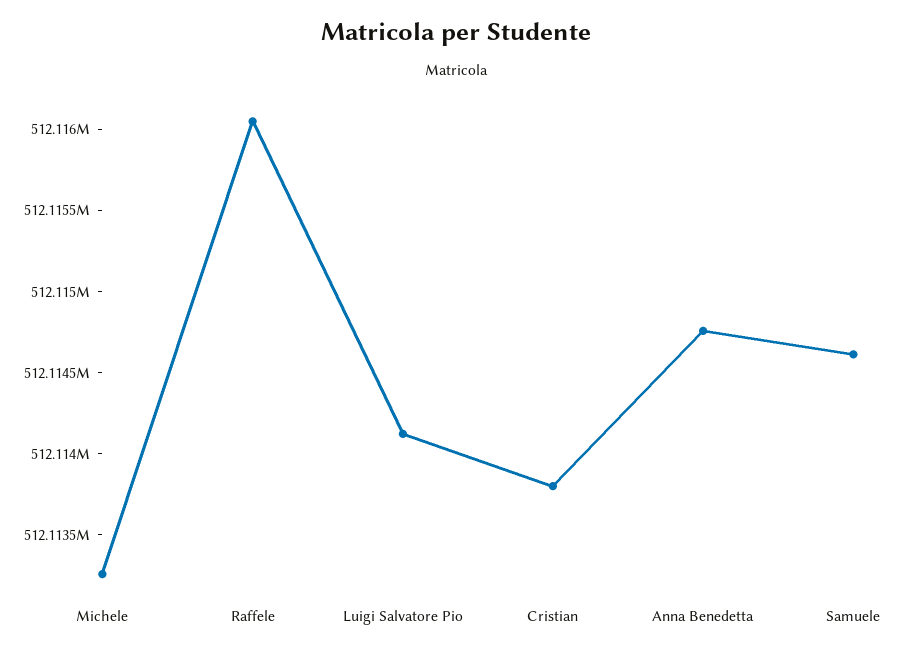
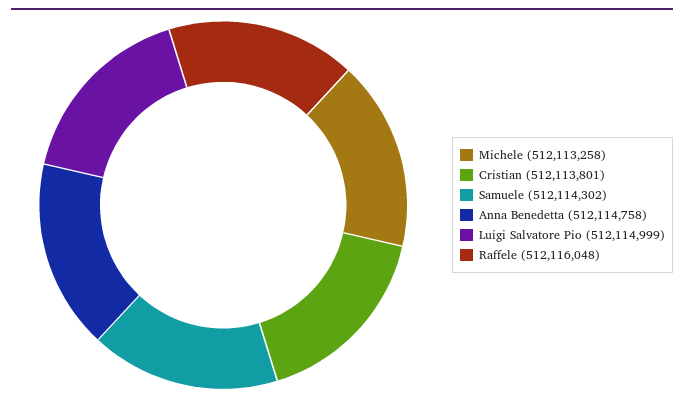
  {
    "Michele": 512113258,
    "Raffele": 512116048,
-   "Luigi Salvatore Pio": 512114100,
+   "Luigi Salvatore Pio": 512114999,
    "Cristian": 512113801,
    "Anna Benedetta": 512114758,
-   "Samuele": 512114600
+   "Samuele": 512114302
  }

